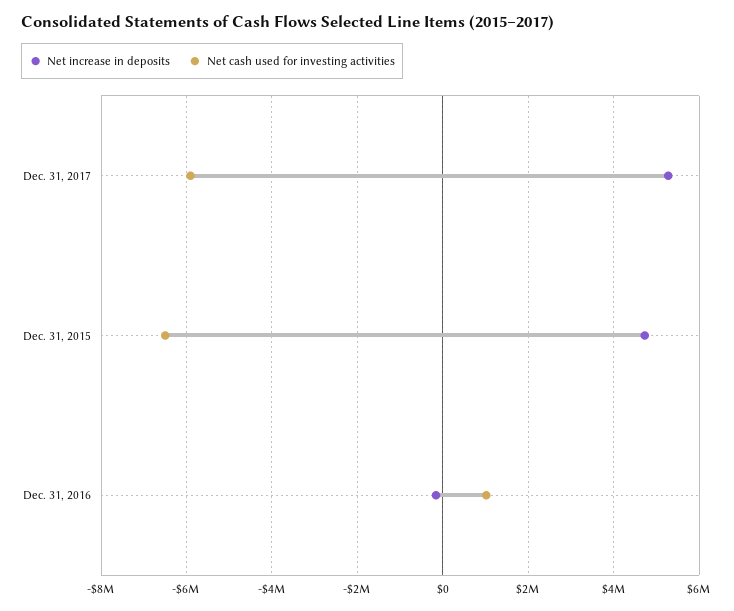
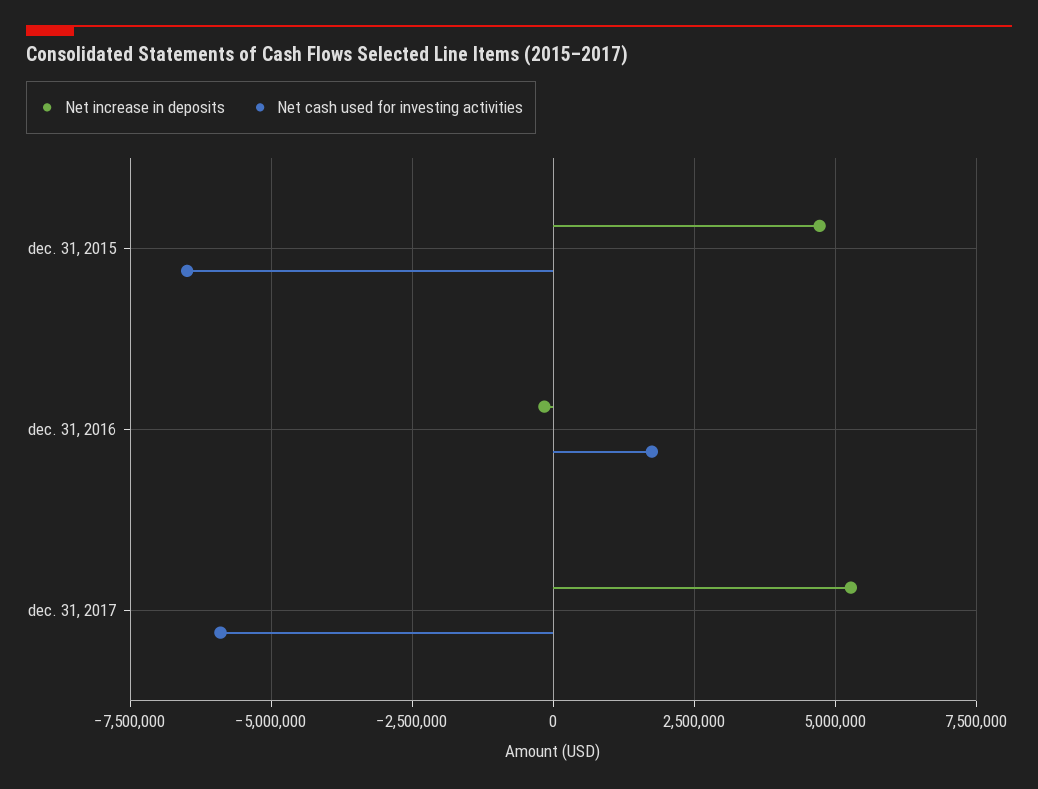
  {
    "Net increase in deposits": {
      "Dec. 31, 2017": 5200000,
      "Dec. 31, 2015": 4800000,
      "Dec. 31, 2016": -200000
    },
    "Net cash used for investing activities": {
      "Dec. 31, 2017": -6000000,
      "Dec. 31, 2015": -6400000,
-     "Dec. 31, 2016": 1000000
+     "Dec. 31, 2016": 1750000
    }
  }

